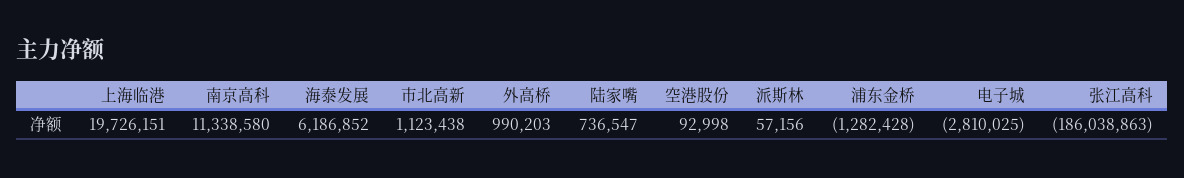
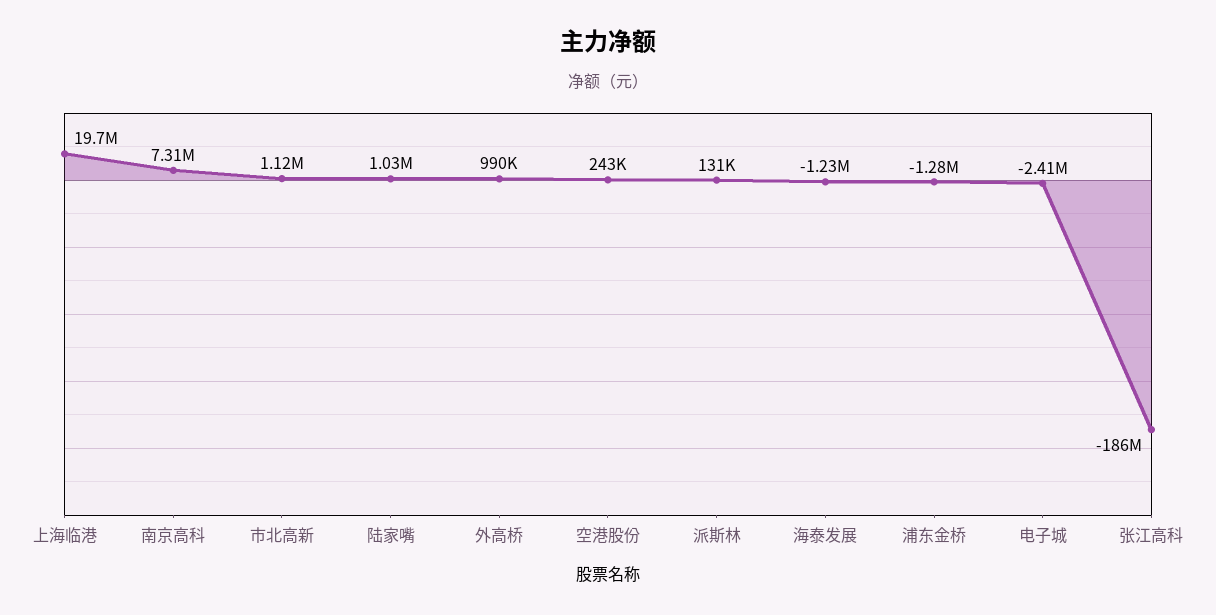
  {
    "上海临港": 19726151,
-   "南京高科": 11338580,
+   "南京高科": 7310000,
-   "海泰发展": 6186852,
+   "海泰发展": -1230000,
    "市北高新": 1123438,
    "外高桥": 990203,
-   "陆家嘴": 736547,
+   "陆家嘴": 1030000,
-   "空港股份": 92998,
+   "空港股份": 243000,
-   "派斯林": 57156,
+   "派斯林": 131000,
    "浦东金桥": -1282428,
-   "电子城": -2810025,
+   "电子城": -2410000,
    "张江高科": -186038863
  }

